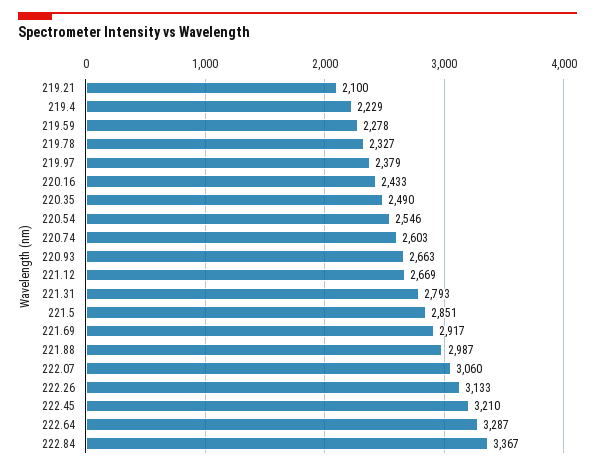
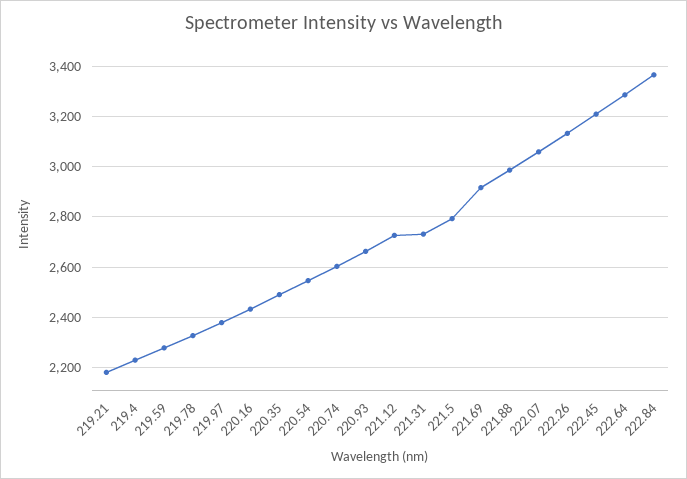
  {
-   "219.21": 2100,
+   "219.21": 2175,
    "219.4": 2229,
    "219.59": 2278,
    "219.78": 2327,
    "219.97": 2379,
    "220.16": 2433,
    "220.35": 2490,
    "220.54": 2546,
    "220.74": 2603,
    "220.93": 2663,
-   "221.12": 2669,
+   "221.12": 2725,
-   "221.31": 2793,
+   "221.31": 2725,
-   "221.5": 2851,
+   "221.5": 2800,
    "221.69": 2917,
    "221.88": 2987,
    "222.07": 3060,
    "222.26": 3133,
    "222.45": 3210,
    "222.64": 3287,
    "222.84": 3367
  }

